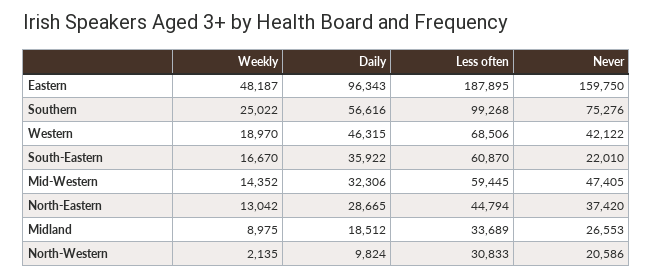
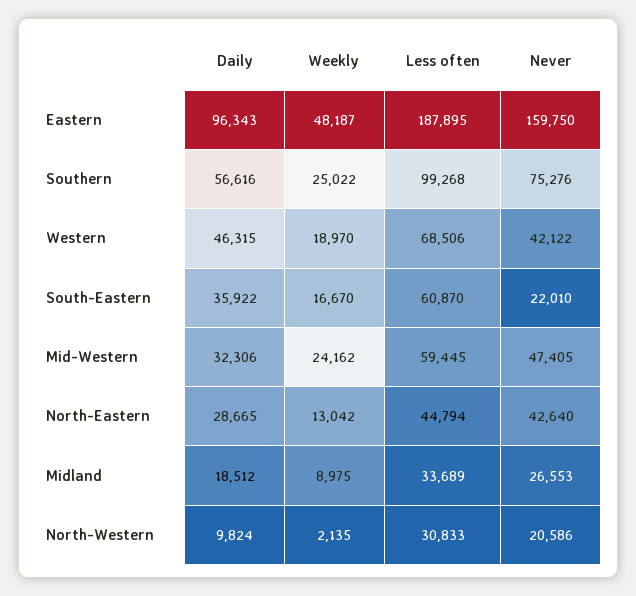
  {
    "Weekly": {
      "Eastern": 48187,
      "Southern": 25022,
      "Western": 18970,
      "South-Eastern": 16670,
-     "Mid-Western": 14352,
+     "Mid-Western": 24162,
      "North-Eastern": 13042,
      "Midland": 8975,
      "North-Western": 2135
    },
    "Daily": {
      "Eastern": 96343,
      "Southern": 56616,
      "Western": 46315,
      "South-Eastern": 35922,
      "Mid-Western": 32306,
      "North-Eastern": 28665,
      "Midland": 18512,
      "North-Western": 9824
    },
    "Less often": {
      "Eastern": 187895,
      "Southern": 99268,
      "Western": 68506,
      "South-Eastern": 60870,
      "Mid-Western": 59445,
      "North-Eastern": 44794,
      "Midland": 33689,
      "North-Western": 30833
    },
    "Never": {
      "Eastern": 159750,
      "Southern": 75276,
      "Western": 42122,
      "South-Eastern": 22010,
      "Mid-Western": 47405,
-     "North-Eastern": 37420,
+     "North-Eastern": 42640,
      "Midland": 26553,
      "North-Western": 20586
    }
  }

